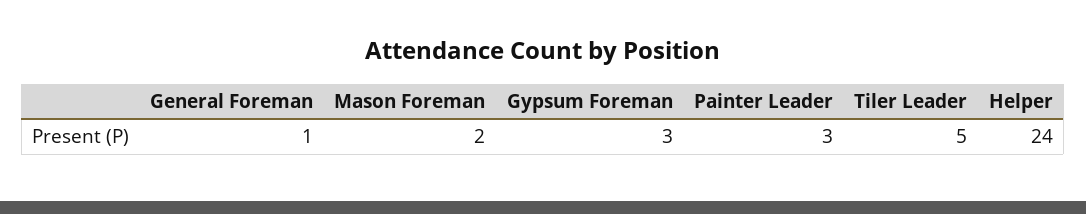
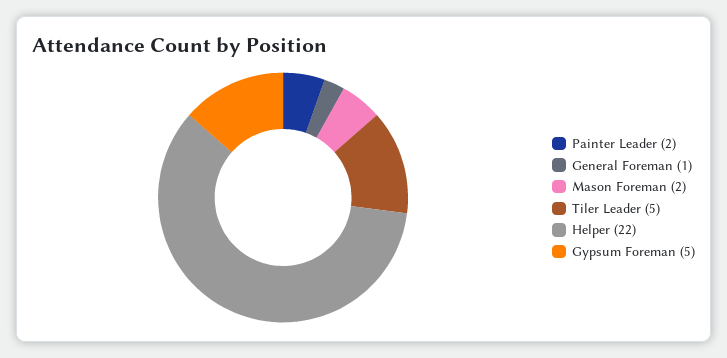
  {
    "General Foreman": 1,
    "Mason Foreman": 2,
-   "Gypsum Foreman": 3,
+   "Gypsum Foreman": 5,
-   "Painter Leader": 3,
+   "Painter Leader": 2,
    "Tiler Leader": 5,
-   "Helper": 24
+   "Helper": 22
  }

